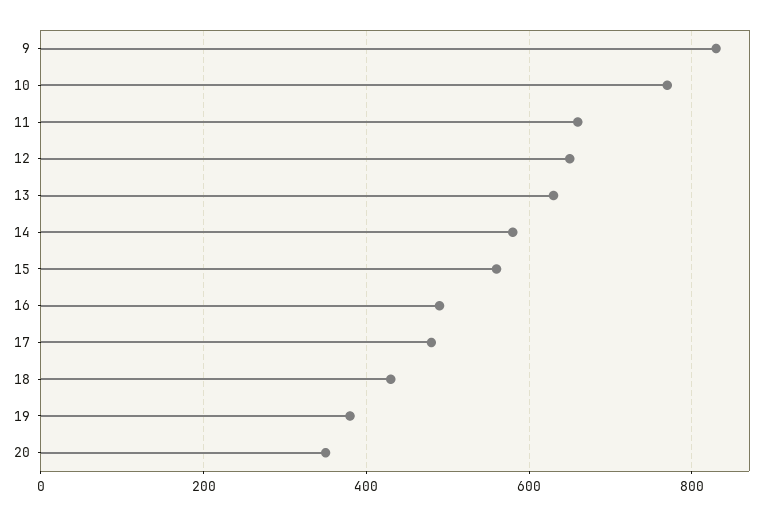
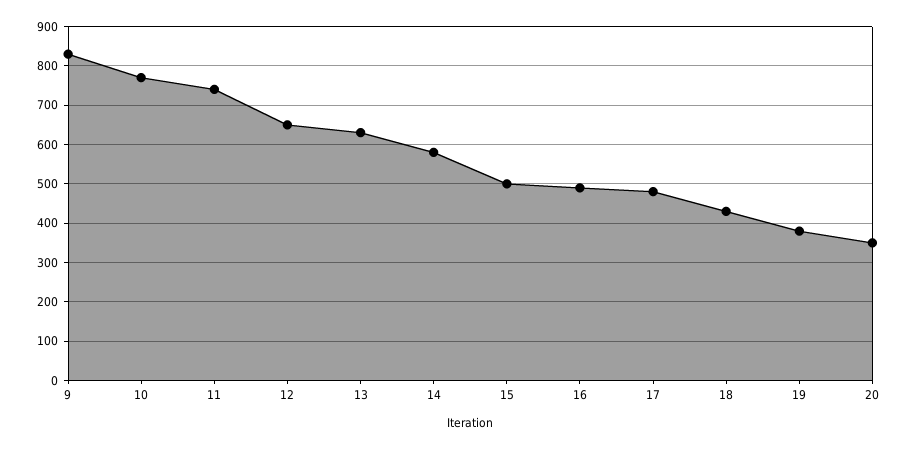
  {
    "9": 840,
    "10": 780,
-   "11": 660,
+   "11": 740,
    "12": 660,
    "13": 640,
    "14": 580,
-   "15": 560,
+   "15": 500,
    "16": 500,
    "17": 480,
    "18": 440,
    "19": 380,
    "20": 360
  }

